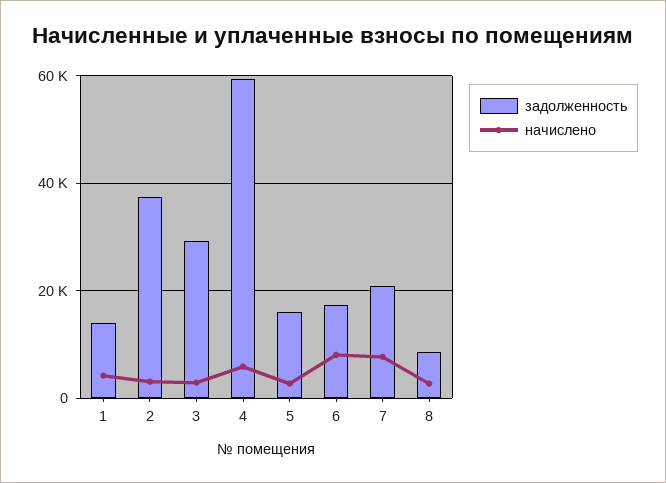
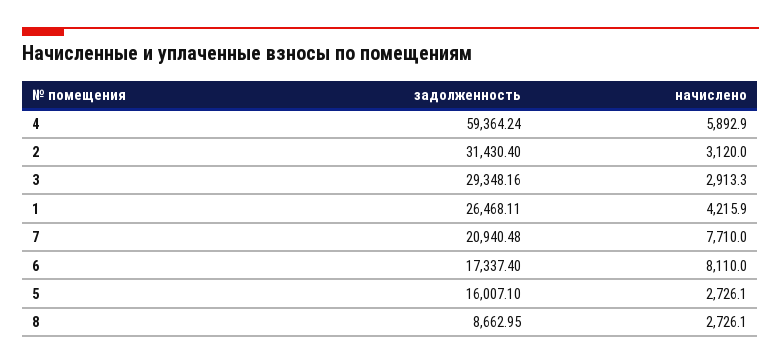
  {
    "задолженность": {
-     "1": 14000,
+     "1": 26468.11,
-     "2": 38000,
+     "2": 31430.4,
      "3": 29348.16,
      "4": 59364.24,
      "5": 16007.1,
      "6": 17337.4,
      "7": 20940.48,
      "8": 8662.95
    },
    "начислено": {
      "1": 4215.9,
      "2": 3120,
      "3": 2913.3,
      "4": 5892.9,
      "5": 2726.1,
      "6": 8110,
      "7": 7710,
      "8": 2726.1
    }
  }

